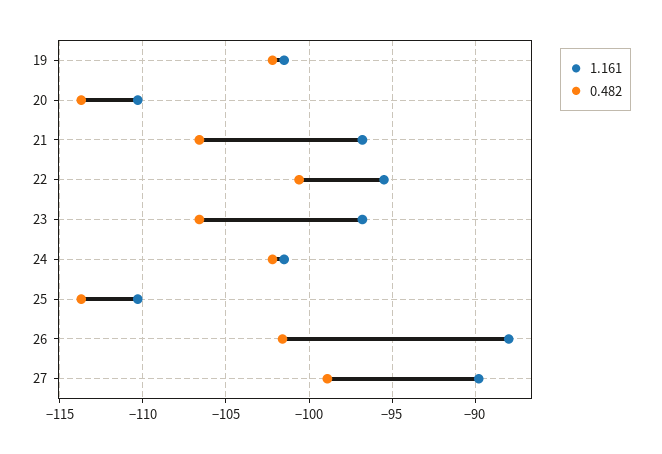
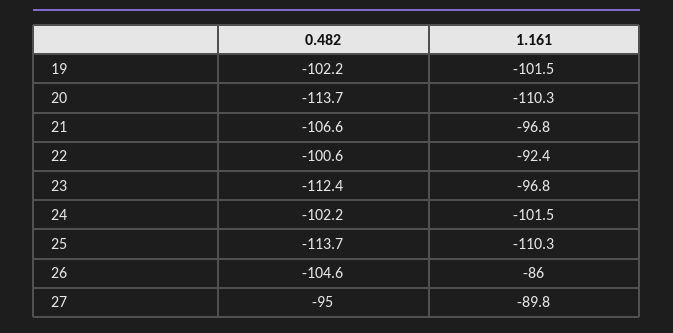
  {
    "1.161": {
      "19": -101.5,
      "20": -110.3,
      "21": -96.8,
-     "22": -95.5,
+     "22": -92.4,
      "23": -96.8,
      "24": -101.5,
      "25": -110.3,
-     "26": -88,
+     "26": -86,
      "27": -89.8
    },
    "0.482": {
      "19": -102.2,
      "20": -113.7,
      "21": -106.6,
      "22": -100.6,
-     "23": -106.5,
+     "23": -112.4,
      "24": -102.2,
      "25": -113.7,
-     "26": -101.5,
+     "26": -104.6,
-     "27": -99
+     "27": -95
    }
  }

